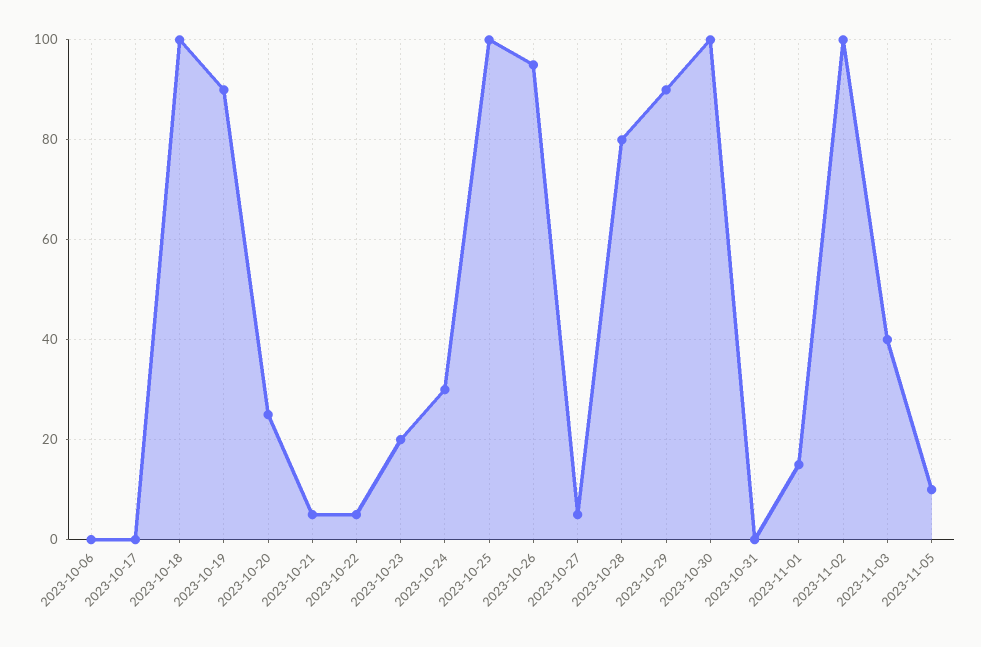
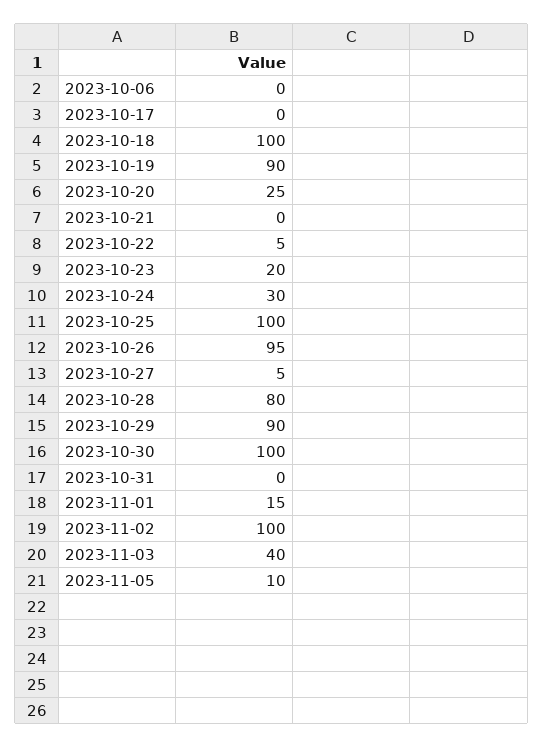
  {
    "2023-10-06": 0,
    "2023-10-17": 0,
    "2023-10-18": 100,
    "2023-10-19": 90,
    "2023-10-20": 25,
-   "2023-10-21": 5,
+   "2023-10-21": 0,
    "2023-10-22": 5,
    "2023-10-23": 20,
    "2023-10-24": 30,
    "2023-10-25": 100,
    "2023-10-26": 95,
    "2023-10-27": 5,
    "2023-10-28": 80,
    "2023-10-29": 90,
    "2023-10-30": 100,
    "2023-10-31": 0,
    "2023-11-01": 15,
    "2023-11-02": 100,
    "2023-11-03": 40,
    "2023-11-05": 10
  }

